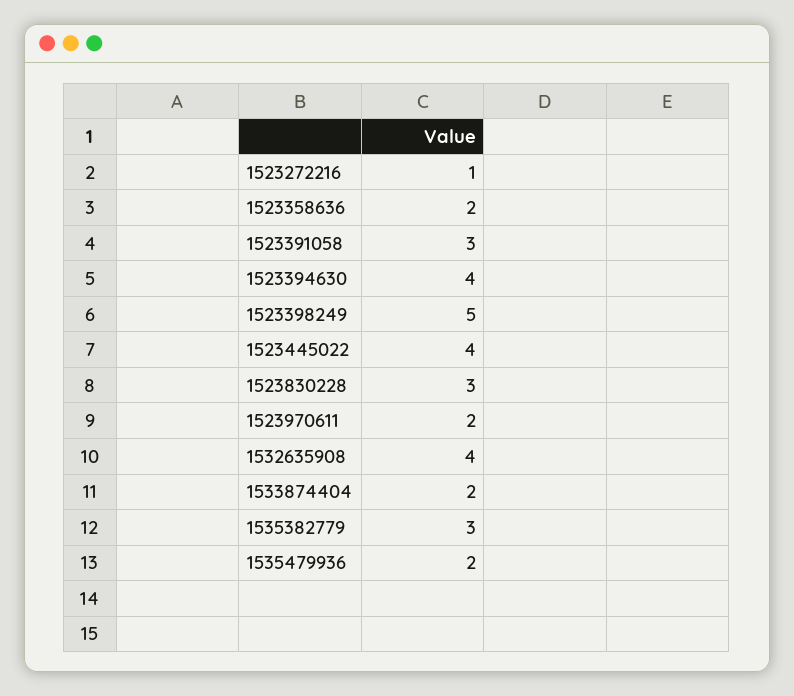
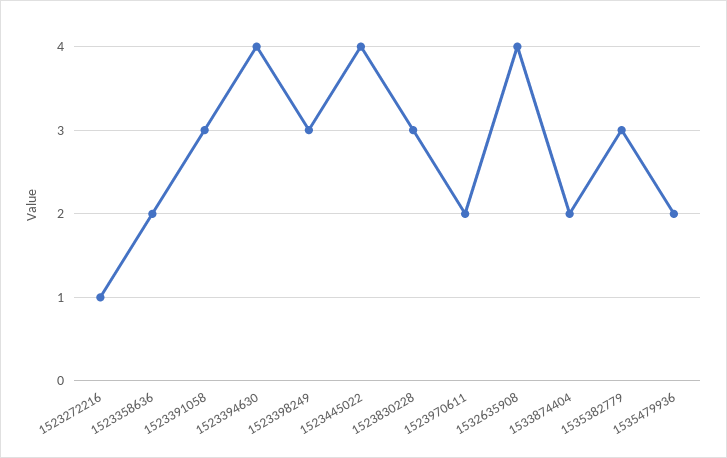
  {
    "1523272216": 1,
    "1523358636": 2,
    "1523391058": 3,
    "1523394630": 4,
-   "1523398249": 5,
+   "1523398249": 3,
    "1523445022": 4,
    "1523830228": 3,
    "1523970611": 2,
    "1532635908": 4,
    "1533874404": 2,
    "1535382779": 3,
    "1535479936": 2
  }

